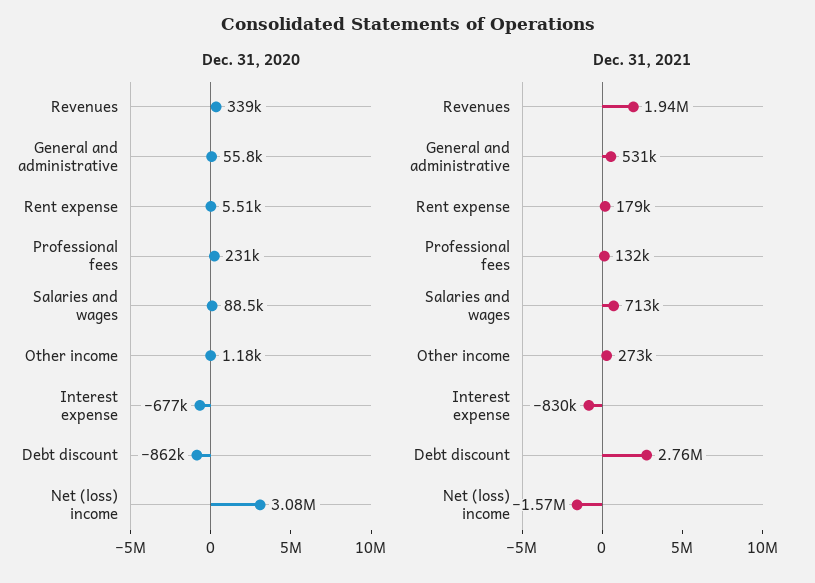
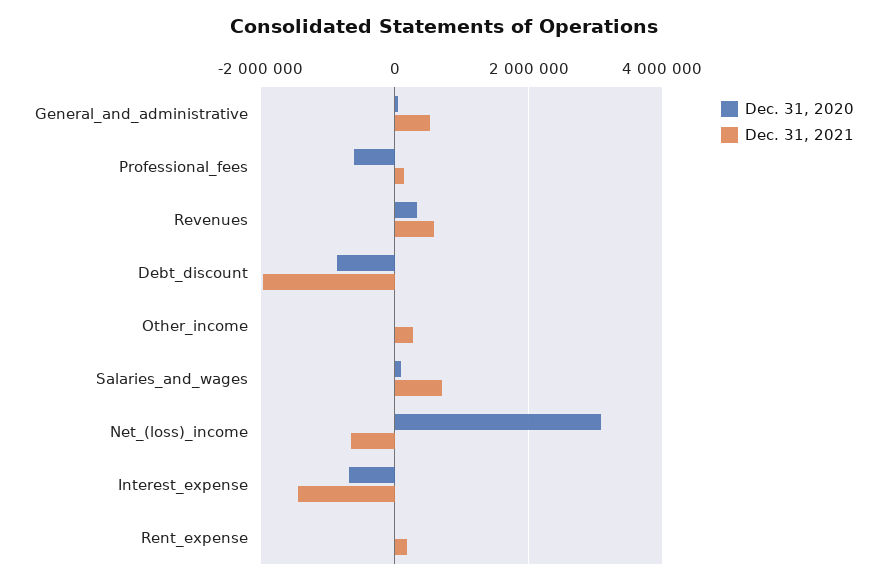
  {
    "Dec. 31, 2020": {
      "Revenues": 339000,
      "General and administrative": 55800,
      "Rent expense": 5510,
-     "Professional fees": 231000,
+     "Professional fees": -600000,
      "Salaries and wages": 88500,
      "Other income": 1180,
      "Interest expense": -677000,
      "Debt discount": -862000,
      "Net (loss) income": 3080000
    },
    "Dec. 31, 2021": {
-     "Revenues": 1940000,
+     "Revenues": 600000,
      "General and administrative": 531000,
      "Rent expense": 179000,
      "Professional fees": 132000,
      "Salaries and wages": 713000,
      "Other income": 273000,
-     "Interest expense": -830000,
+     "Interest expense": -1400000,
-     "Debt discount": 2760000,
+     "Debt discount": -2000000,
-     "Net (loss) income": -1570000
+     "Net (loss) income": -600000
    }
  }

